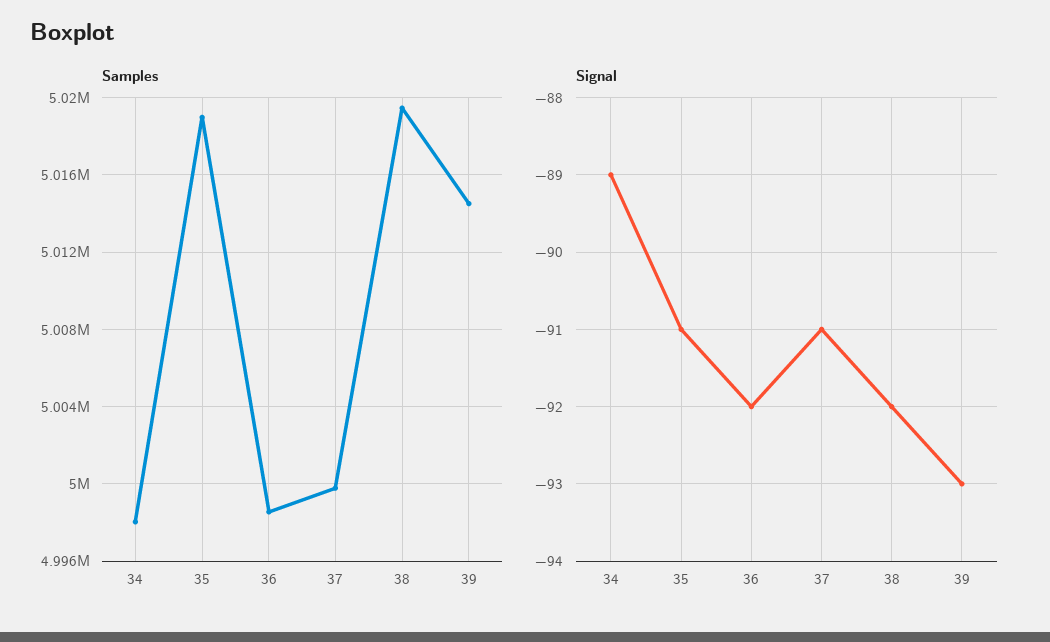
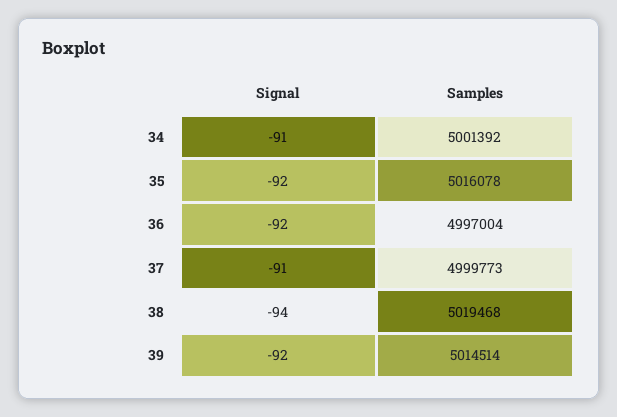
  {
    "Samples": {
-     "34": 4998000,
+     "34": 5001392,
-     "35": 5019000,
+     "35": 5016078,
-     "36": 4998500,
+     "36": 4997004,
      "37": 4999773,
      "38": 5019468,
      "39": 5014514
    },
    "Signal": {
-     "34": -89,
+     "34": -91,
-     "35": -91,
+     "35": -92,
      "36": -92,
      "37": -91,
-     "38": -92,
+     "38": -94,
-     "39": -93
+     "39": -92
    }
  }

